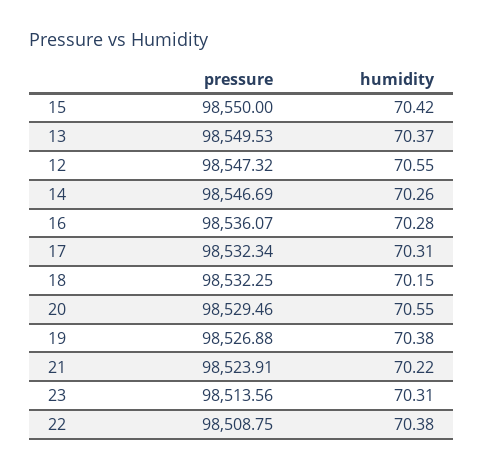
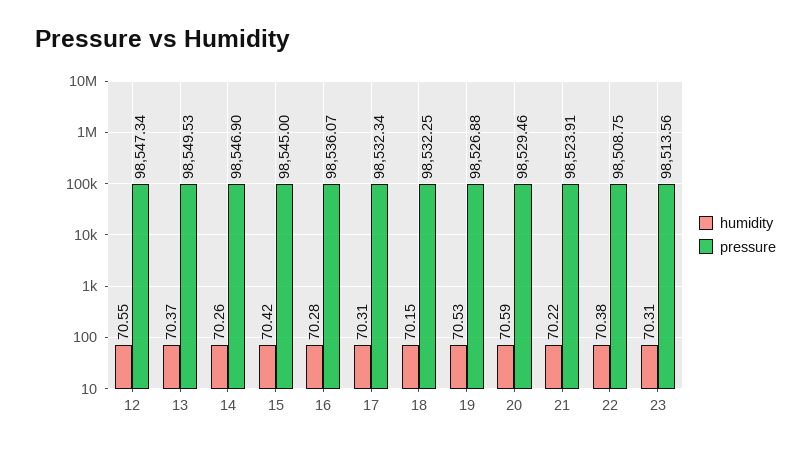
  {
    "pressure": {
-     "15": 98550,
+     "15": 98545,
      "13": 98549.53,
-     "12": 98547.32,
+     "12": 98547.34,
-     "14": 98546.69,
+     "14": 98546.9,
      "16": 98536.07,
      "17": 98532.34,
      "18": 98532.25,
      "20": 98529.46,
      "19": 98526.88,
      "21": 98523.91,
      "23": 98513.56,
      "22": 98508.75
    },
    "humidity": {
      "15": 70.42,
      "13": 70.37,
      "12": 70.55,
      "14": 70.26,
      "16": 70.28,
      "17": 70.31,
      "18": 70.15,
-     "20": 70.55,
+     "20": 70.59,
-     "19": 70.38,
+     "19": 70.53,
      "21": 70.22,
      "23": 70.31,
      "22": 70.38
    }
  }

